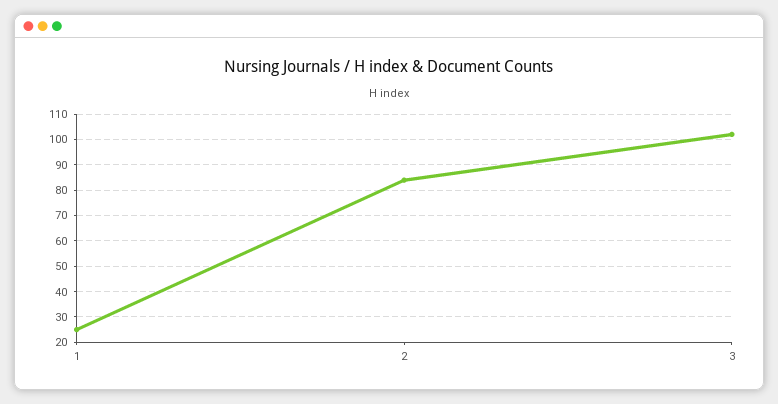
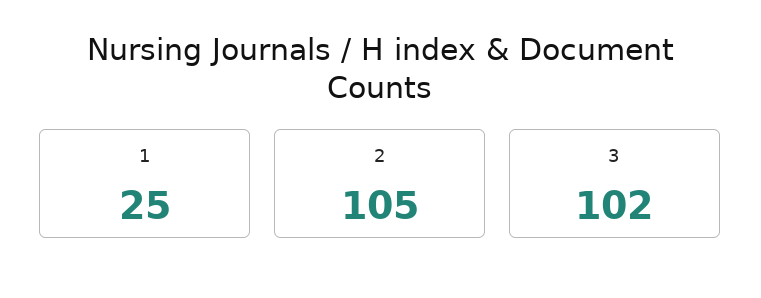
  {
    "1": 25,
-   "2": 85,
+   "2": 105,
    "3": 102
  }

